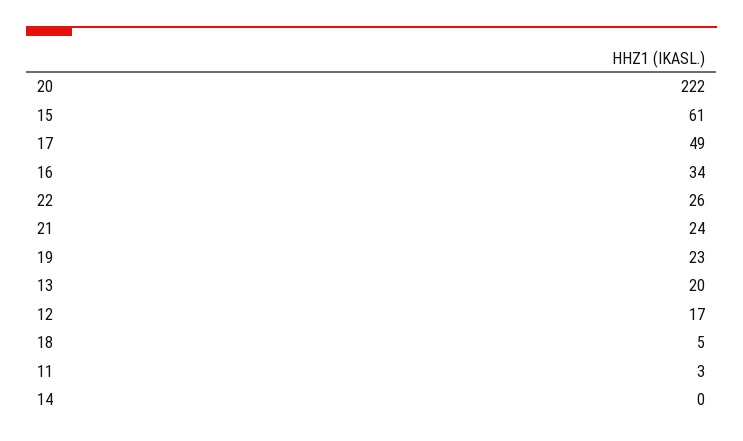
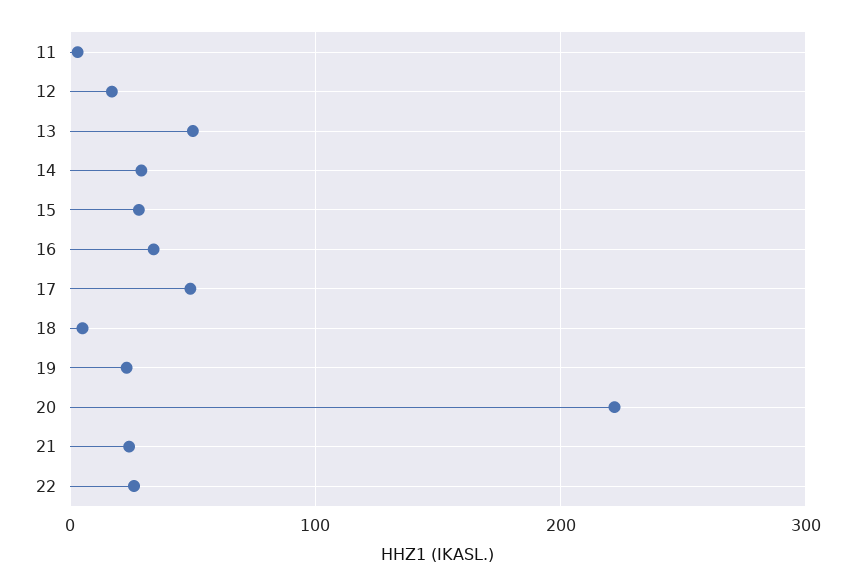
  {
    "20": 222,
-   "15": 61,
+   "15": 30,
    "17": 49,
    "16": 34,
    "22": 26,
    "21": 24,
    "19": 23,
-   "13": 20,
+   "13": 50,
    "12": 17,
    "18": 5,
    "11": 3,
-   "14": 0
+   "14": 30
  }

